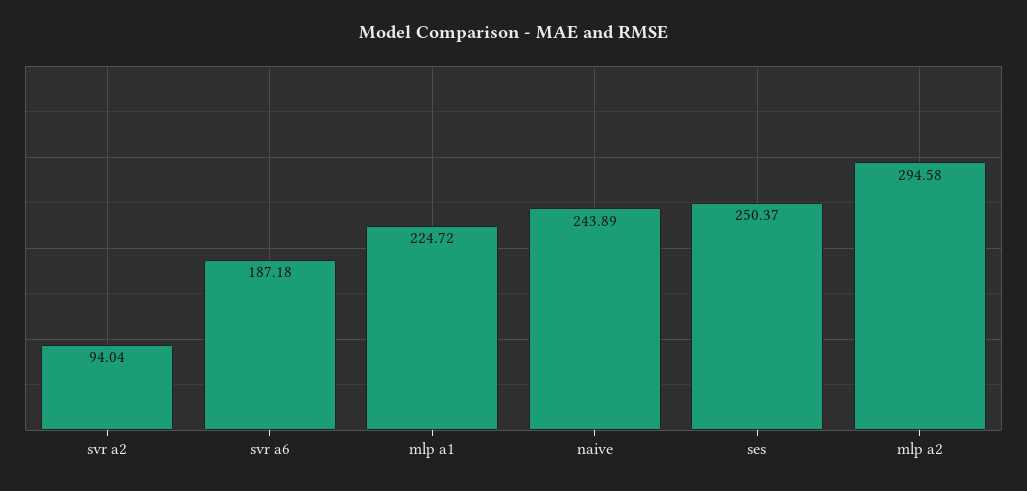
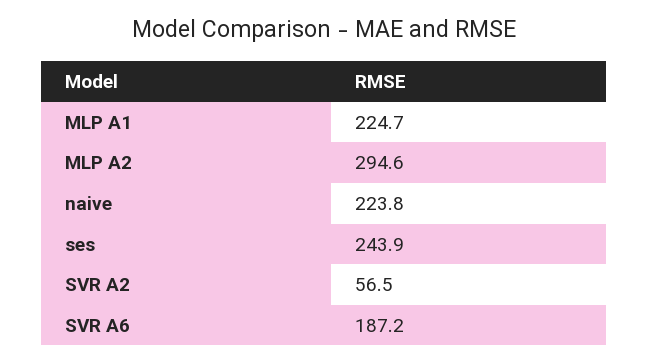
  {
-   "svr a2": 94.04,
+   "svr a2": 56.5,
    "svr a6": 187.18,
    "mlp a1": 224.72,
-   "naive": 243.89,
+   "naive": 223.8,
-   "ses": 250.37,
+   "ses": 243.9,
    "mlp a2": 294.58
  }

